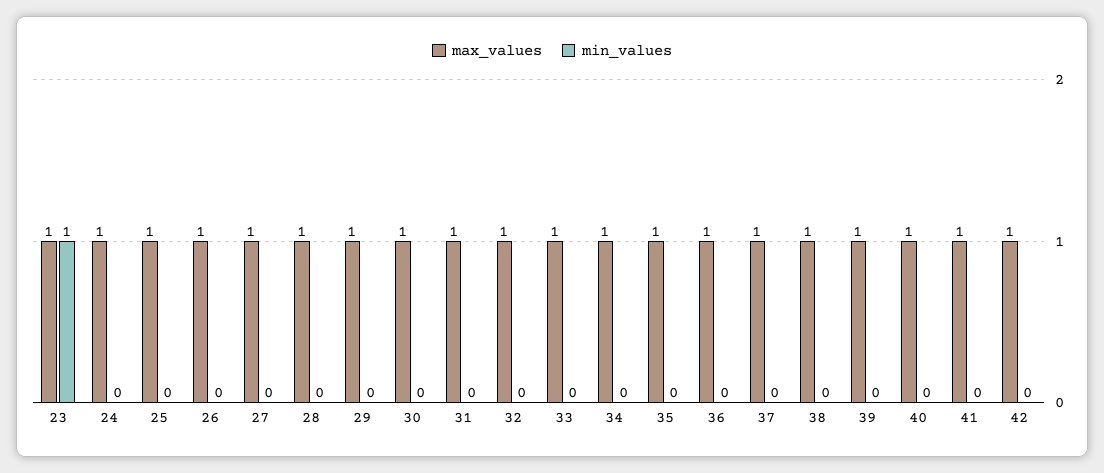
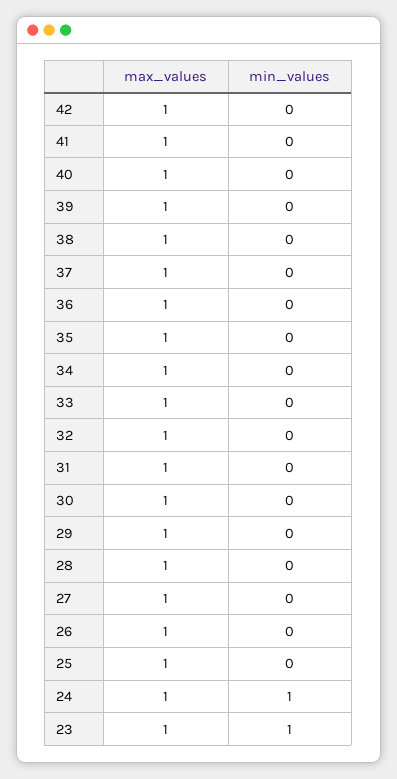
  {
    "max_values": {
      "23": 1,
      "24": 1,
      "25": 1,
      "26": 1,
      "27": 1,
      "28": 1,
      "29": 1,
      "30": 1,
      "31": 1,
      "32": 1,
      "33": 1,
      "34": 1,
      "35": 1,
      "36": 1,
      "37": 1,
      "38": 1,
      "39": 1,
      "40": 1,
      "41": 1,
      "42": 1
    },
    "min_values": {
      "23": 1,
-     "24": 0,
+     "24": 1,
      "25": 0,
      "26": 0,
      "27": 0,
      "28": 0,
      "29": 0,
      "30": 0,
      "31": 0,
      "32": 0,
      "33": 0,
      "34": 0,
      "35": 0,
      "36": 0,
      "37": 0,
      "38": 0,
      "39": 0,
      "40": 0,
      "41": 0,
      "42": 0
    }
  }

